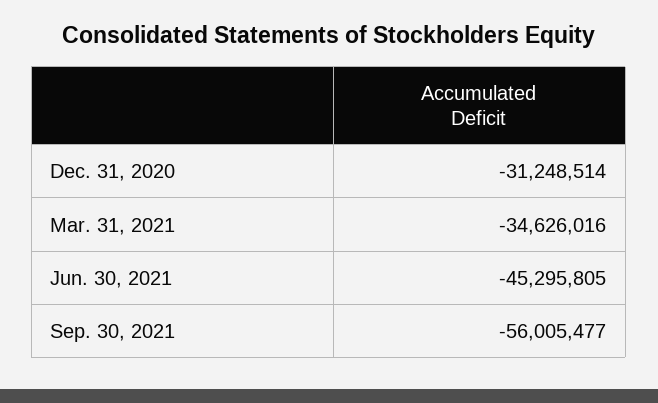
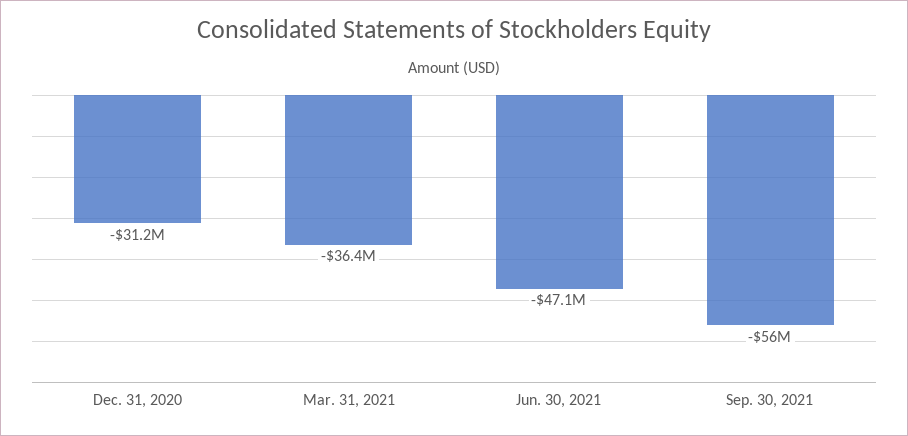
  {
    "Dec. 31, 2020": -31248514,
-   "Mar. 31, 2021": -34626016,
+   "Mar. 31, 2021": -36400000,
-   "Jun. 30, 2021": -45295805,
+   "Jun. 30, 2021": -47100000,
    "Sep. 30, 2021": -56005477
  }

